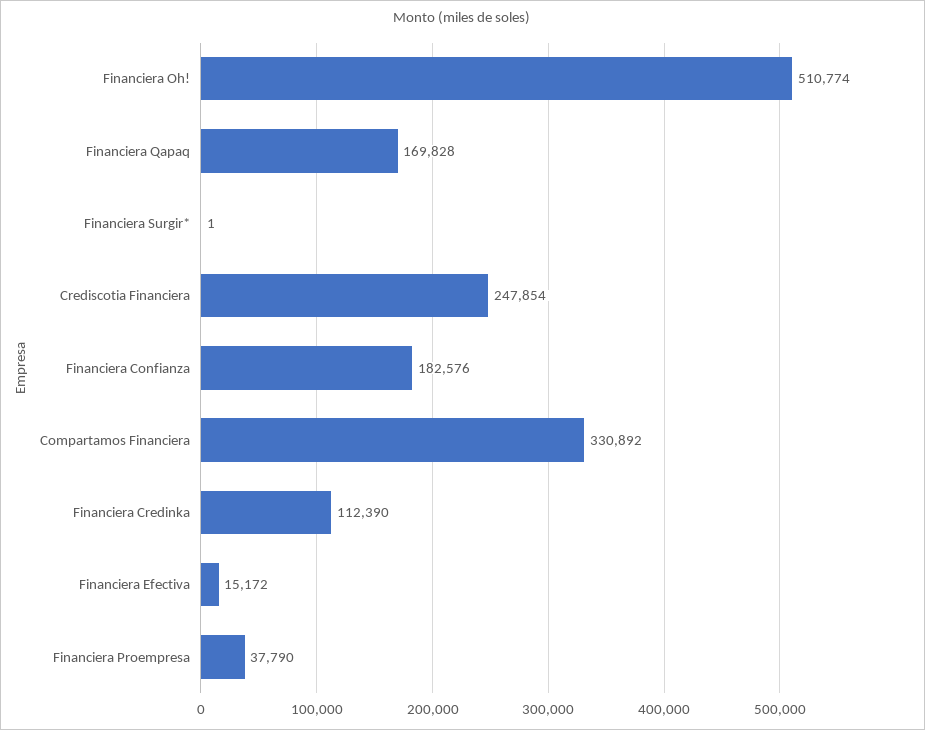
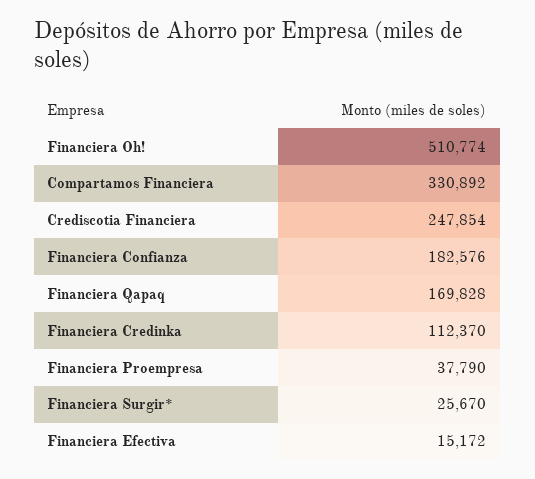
  {
    "Financiera Oh!": 510774,
    "Financiera Qapaq": 169828,
-   "Financiera Surgir*": 1,
+   "Financiera Surgir*": 25670,
    "Crediscotia Financiera": 247854,
    "Financiera Confianza": 182576,
    "Compartamos Financiera": 330892,
-   "Financiera Credinka": 112390,
+   "Financiera Credinka": 112370,
    "Financiera Efectiva": 15172,
    "Financiera Proempresa": 37790
  }

